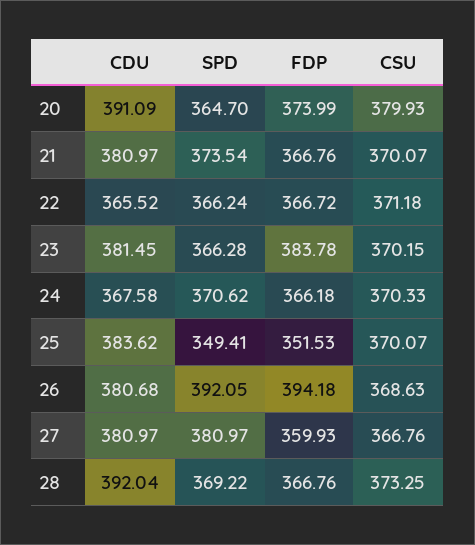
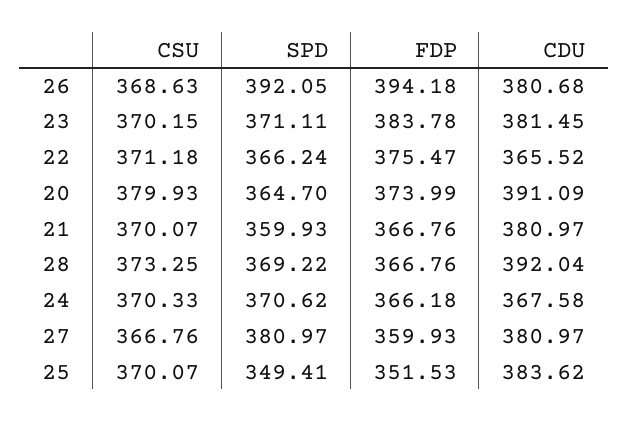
  {
    "CDU": {
      "20": 391.09,
      "21": 380.97,
      "22": 365.52,
      "23": 381.45,
      "24": 367.58,
      "25": 383.62,
      "26": 380.68,
      "27": 380.97,
      "28": 392.04
    },
    "SPD": {
      "20": 364.7,
-     "21": 373.54,
+     "21": 359.93,
      "22": 366.24,
-     "23": 366.28,
+     "23": 371.11,
      "24": 370.62,
      "25": 349.41,
      "26": 392.05,
      "27": 380.97,
      "28": 369.22
    },
    "FDP": {
      "20": 373.99,
      "21": 366.76,
-     "22": 366.72,
+     "22": 375.47,
      "23": 383.78,
      "24": 366.18,
      "25": 351.53,
      "26": 394.18,
      "27": 359.93,
      "28": 366.76
    },
    "CSU": {
      "20": 379.93,
      "21": 370.07,
      "22": 371.18,
      "23": 370.15,
      "24": 370.33,
      "25": 370.07,
      "26": 368.63,
      "27": 366.76,
      "28": 373.25
    }
  }

